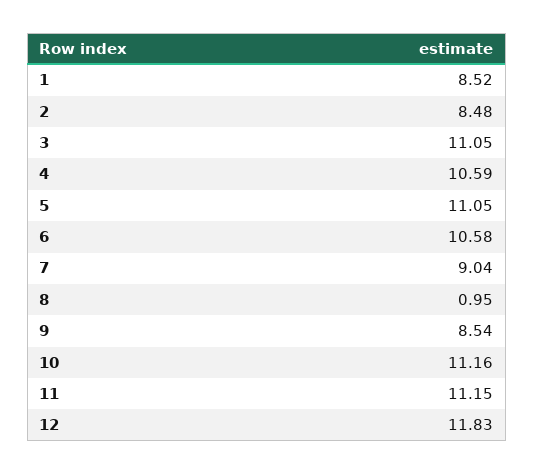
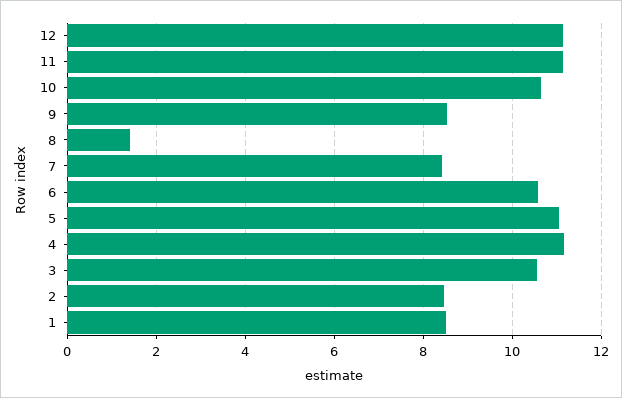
  {
    "1": 8.52,
    "2": 8.48,
-   "3": 11.05,
+   "3": 10.6,
-   "4": 10.59,
+   "4": 11.2,
    "5": 11.05,
    "6": 10.58,
-   "7": 9.04,
+   "7": 8.4,
-   "8": 0.95,
+   "8": 1.4,
    "9": 8.54,
-   "10": 11.16,
+   "10": 10.6,
    "11": 11.15,
-   "12": 11.83
+   "12": 11.2
  }

